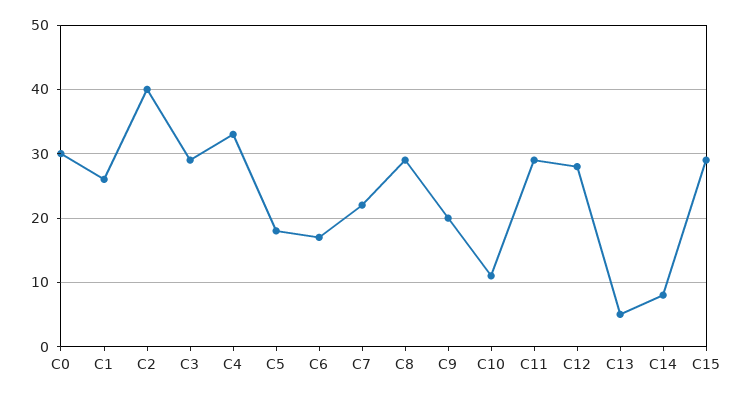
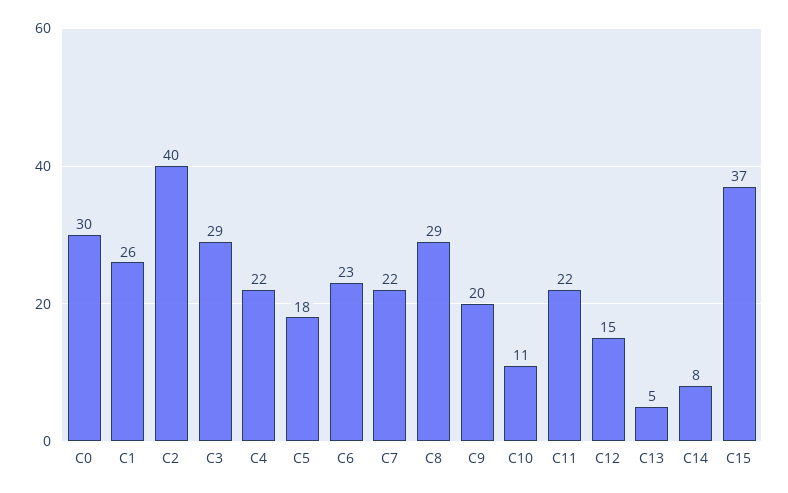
  {
    "C0": 30,
    "C1": 26,
    "C2": 40,
    "C3": 29,
-   "C4": 33,
+   "C4": 22,
    "C5": 18,
-   "C6": 17,
+   "C6": 23,
    "C7": 22,
    "C8": 29,
    "C9": 20,
    "C10": 11,
-   "C11": 29,
+   "C11": 22,
-   "C12": 28,
+   "C12": 15,
    "C13": 5,
    "C14": 8,
-   "C15": 29
+   "C15": 37
  }

